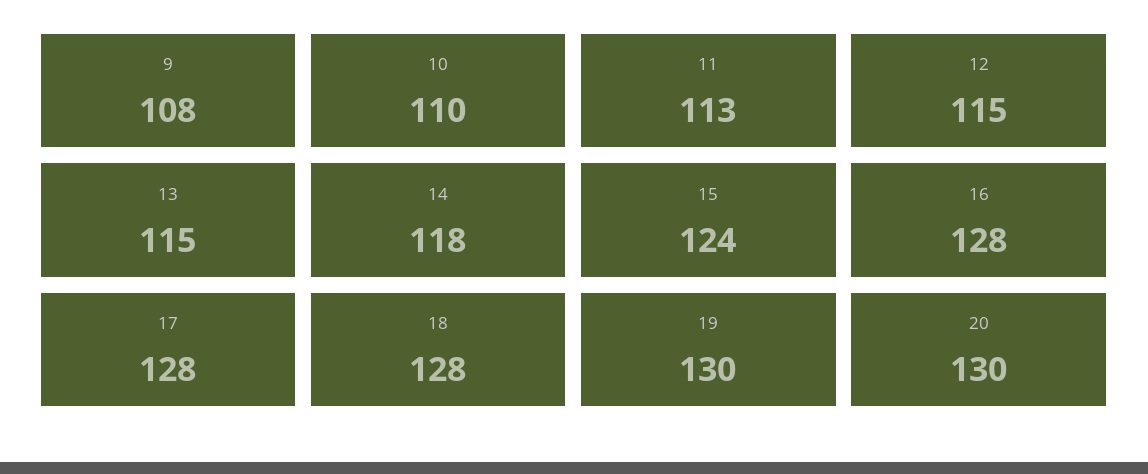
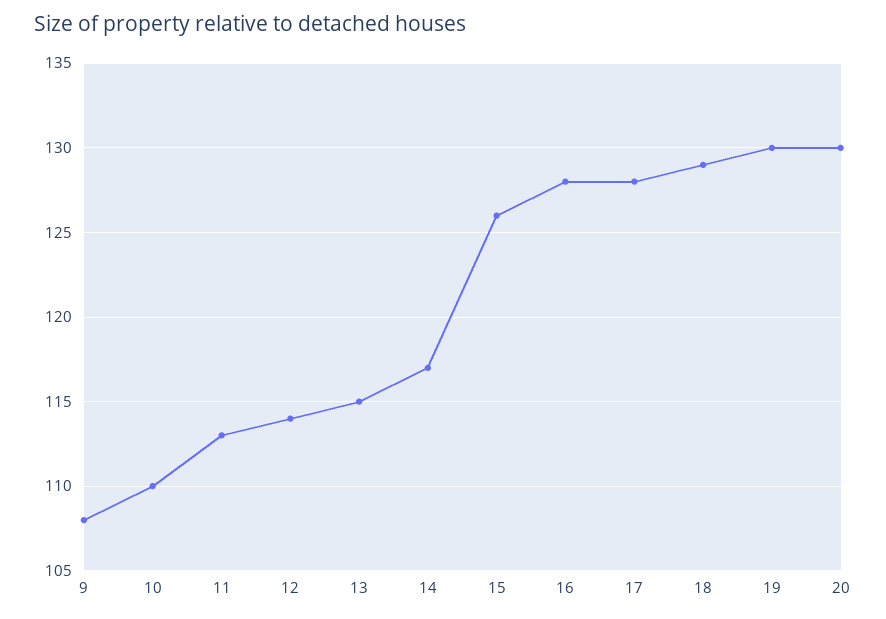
  {
    "9": 108,
    "10": 110,
    "11": 113,
-   "12": 115,
+   "12": 114,
    "13": 115,
-   "14": 118,
+   "14": 117,
-   "15": 124,
+   "15": 126,
    "16": 128,
    "17": 128,
-   "18": 128,
+   "18": 129,
    "19": 130,
    "20": 130
  }

